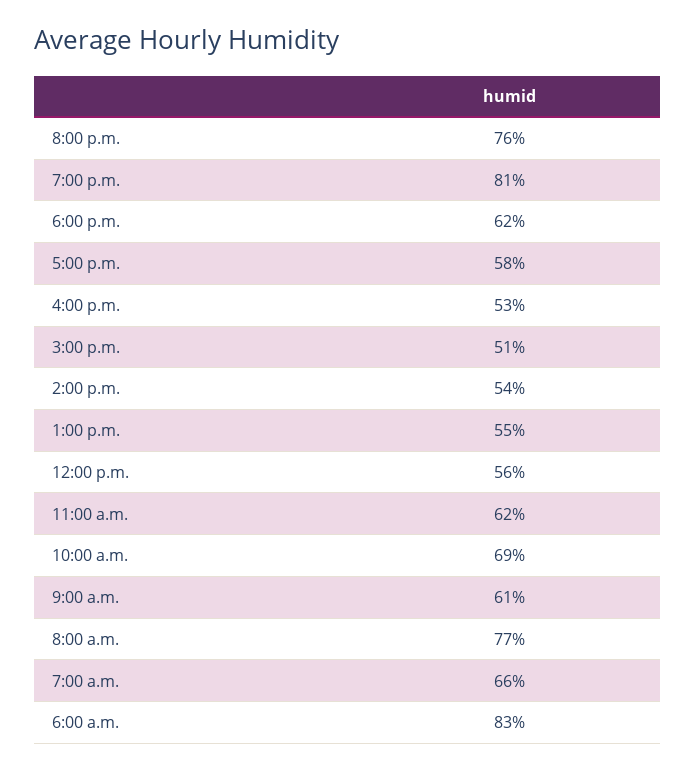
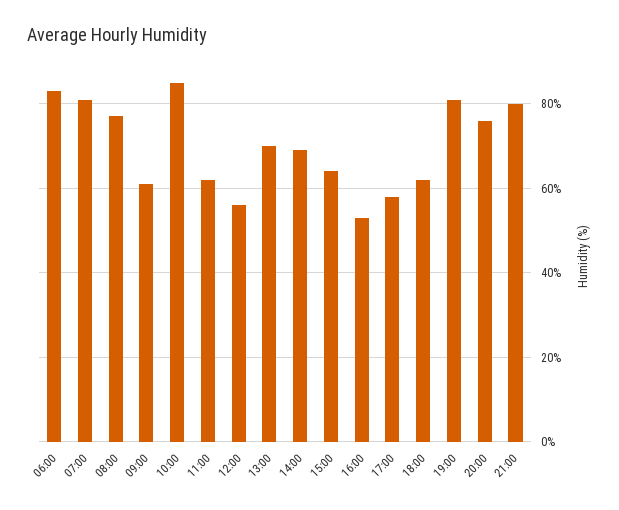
  {
    "8:00 p.m.": 76,
    "7:00 p.m.": 81,
    "6:00 p.m.": 62,
    "5:00 p.m.": 58,
    "4:00 p.m.": 53,
-   "3:00 p.m.": 51,
+   "3:00 p.m.": 65,
-   "2:00 p.m.": 54,
+   "2:00 p.m.": 70,
-   "1:00 p.m.": 55,
+   "1:00 p.m.": 70,
    "12:00 p.m.": 56,
    "11:00 a.m.": 62,
-   "10:00 a.m.": 69,
+   "10:00 a.m.": 85,
    "9:00 a.m.": 61,
    "8:00 a.m.": 77,
-   "7:00 a.m.": 66,
+   "7:00 a.m.": 80,
-   "6:00 a.m.": 83
+   "6:00 a.m.": 83,
+   "21:00": 80
  }

